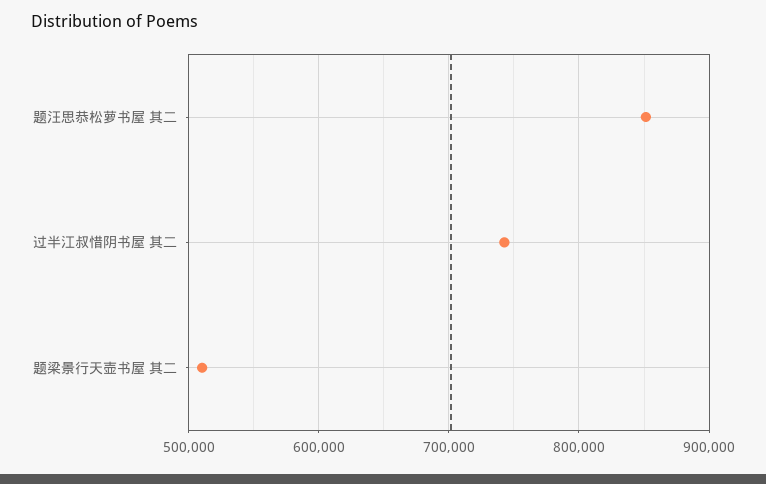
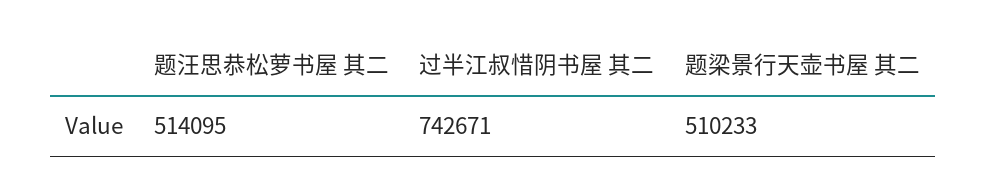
  {
-   "题汪思恭松萝书屋 其二": 850000,
+   "题汪思恭松萝书屋 其二": 514095,
    "过半江叔惜阴书屋 其二": 742671,
    "题梁景行天壶书屋 其二": 510233
  }

